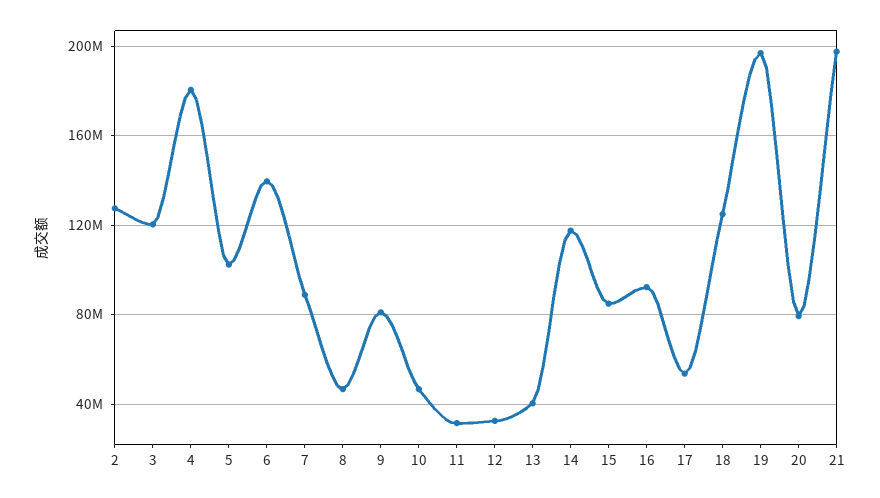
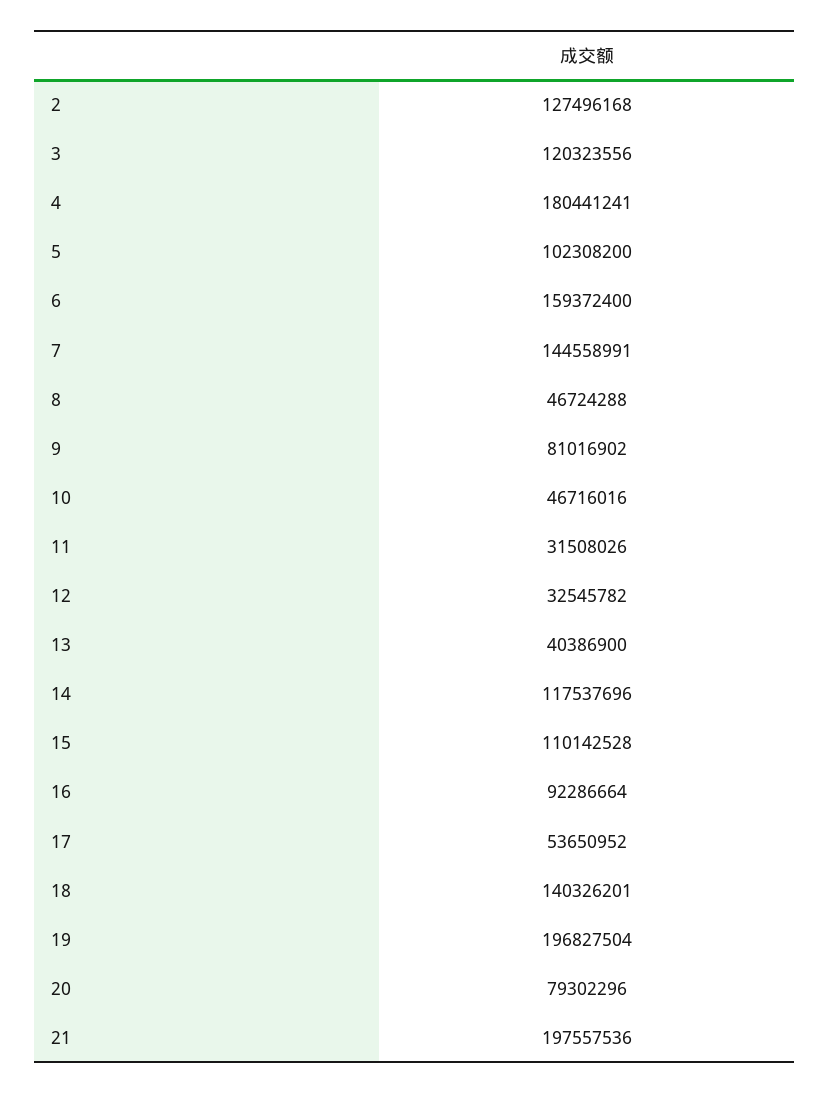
  {
    "2": 127496168,
    "3": 120323556,
    "4": 180441241,
    "5": 102308200,
-   "6": 140000000,
+   "6": 159372400,
-   "7": 90000000,
+   "7": 144558991,
    "8": 46724288,
    "9": 81016902,
    "10": 46716016,
    "11": 31508026,
    "12": 32545782,
    "13": 40386900,
    "14": 117537696,
-   "15": 85000000,
+   "15": 110142528,
    "16": 92286664,
    "17": 53650952,
-   "18": 125000000,
+   "18": 140326201,
    "19": 196827504,
    "20": 79302296,
    "21": 197557536
  }

